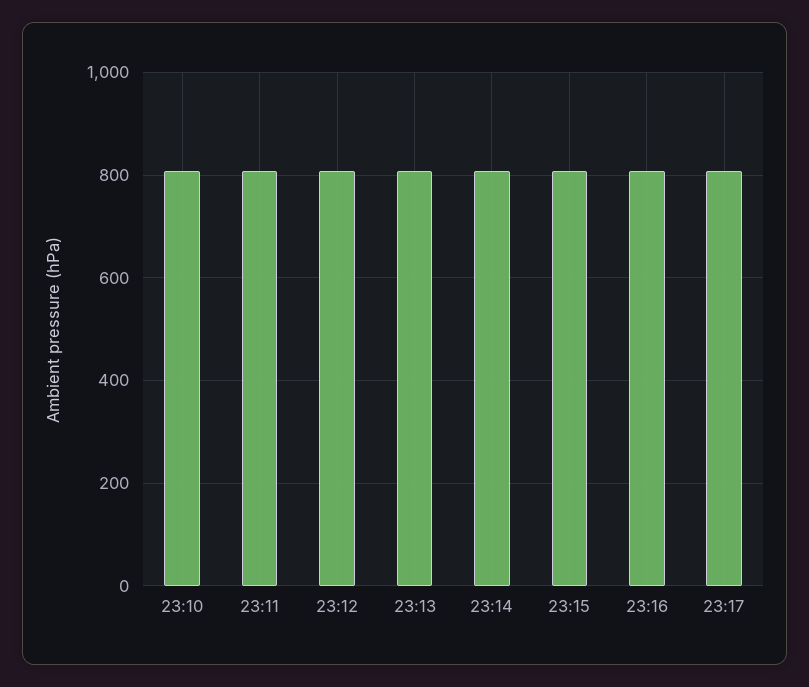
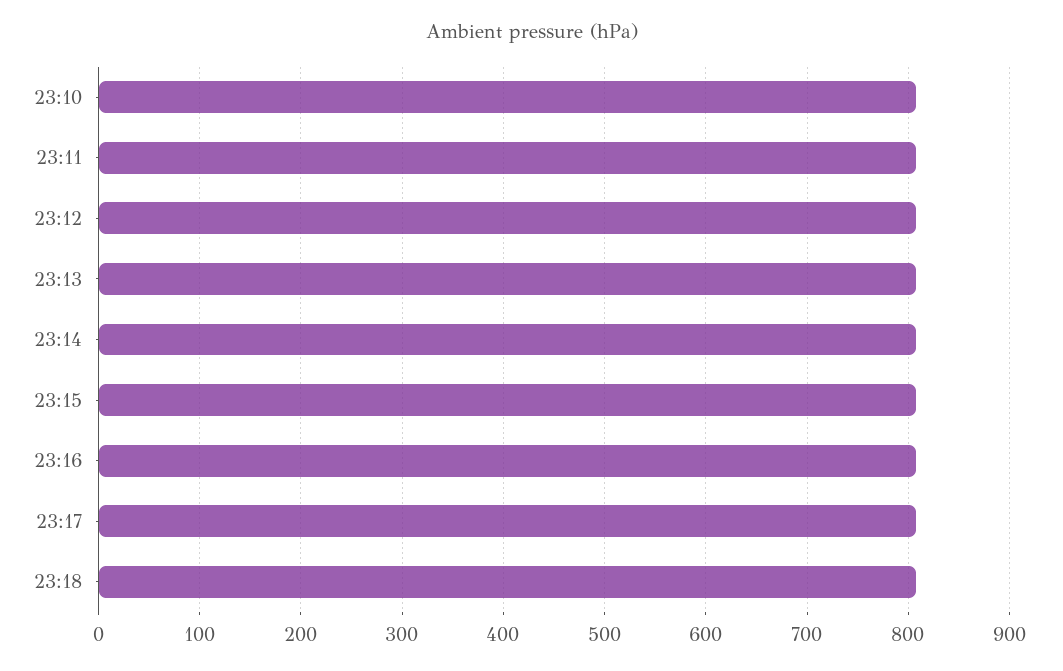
  {
    "23:10": 810,
    "23:11": 810,
    "23:12": 810,
    "23:13": 810,
    "23:14": 810,
    "23:15": 810,
    "23:16": 810,
-   "23:17": 810
+   "23:17": 810,
+   "23:18": 810
  }

